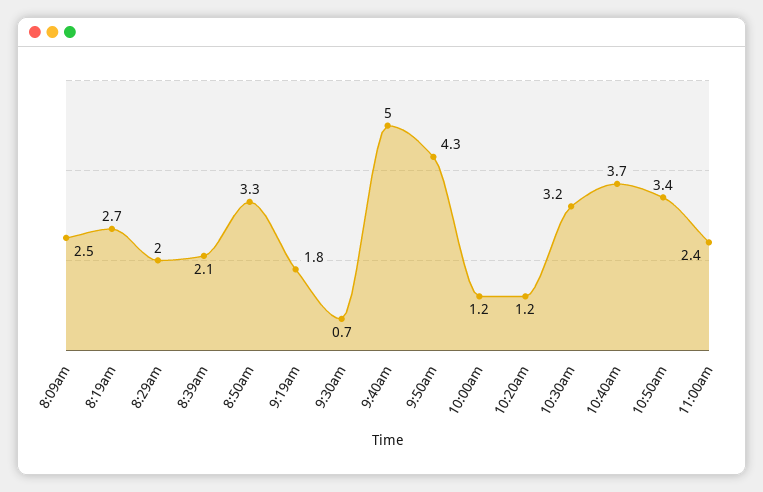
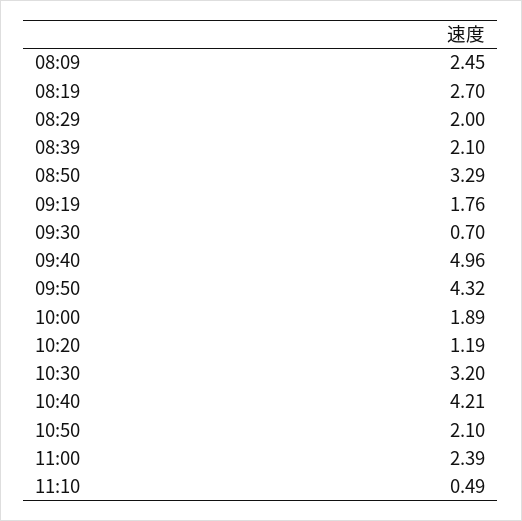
  {
    "8:09am": 2.45,
    "8:19am": 2.7,
    "8:29am": 2,
    "8:39am": 2.1,
    "8:50am": 3.29,
    "9:19am": 1.76,
    "9:30am": 0.7,
    "9:40am": 4.96,
    "9:50am": 4.32,
-   "10:00am": 1.2,
+   "10:00am": 1.89,
    "10:20am": 1.19,
    "10:30am": 3.2,
-   "10:40am": 3.7,
+   "10:40am": 4.21,
-   "10:50am": 3.4,
+   "10:50am": 2.1,
-   "11:00am": 2.39
+   "11:00am": 2.39,
+   "11:10": 0.49
  }

